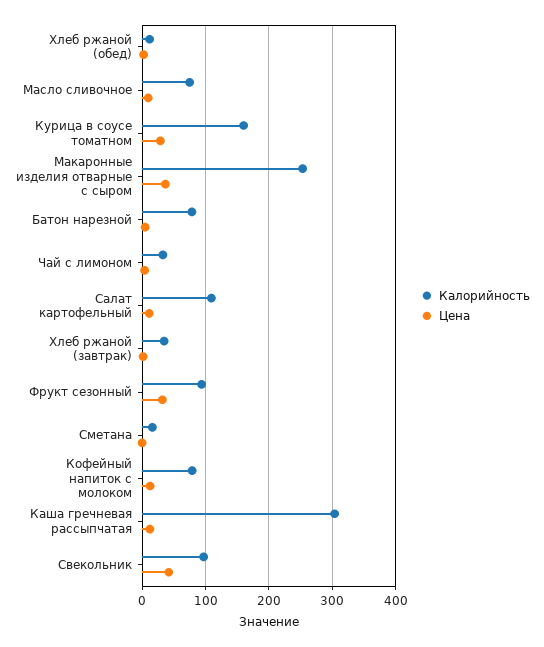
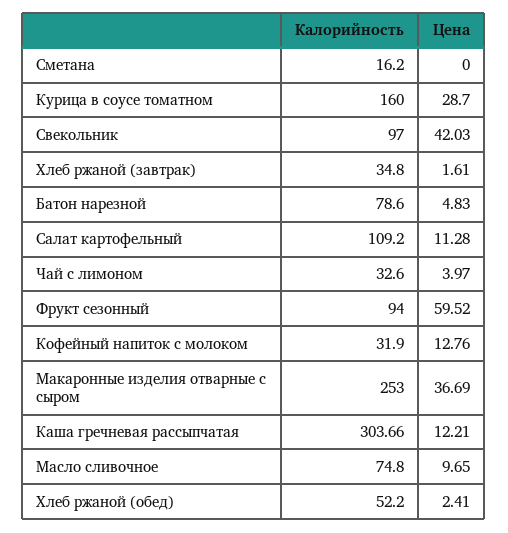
  {
    "Калорийность": {
-     "Хлеб ржаной (обед)": 10,
+     "Хлеб ржаной (обед)": 52.2,
      "Масло сливочное": 74.8,
      "Курица в соусе томатном": 160,
      "Макаронные изделия отварные с сыром": 253,
      "Батон нарезной": 78.6,
      "Чай с лимоном": 32.6,
      "Салат картофельный": 109.2,
      "Хлеб ржаной (завтрак)": 34.8,
      "Фрукт сезонный": 94,
      "Сметана": 16.2,
-     "Кофейный напиток с молоком": 80,
+     "Кофейный напиток с молоком": 31.9,
      "Каша гречневая рассыпчатая": 303.66,
      "Свекольник": 97
    },
    "Цена": {
      "Хлеб ржаной (обед)": 2.41,
      "Масло сливочное": 9.65,
      "Курица в соусе томатном": 28.7,
      "Макаронные изделия отварные с сыром": 36.69,
      "Батон нарезной": 4.83,
      "Чай с лимоном": 3.97,
      "Салат картофельный": 11.28,
      "Хлеб ржаной (завтрак)": 1.61,
-     "Фрукт сезонный": 30,
+     "Фрукт сезонный": 59.52,
      "Сметана": 0,
      "Кофейный напиток с молоком": 12.76,
      "Каша гречневая рассыпчатая": 12.21,
      "Свекольник": 42.03
    }
  }

